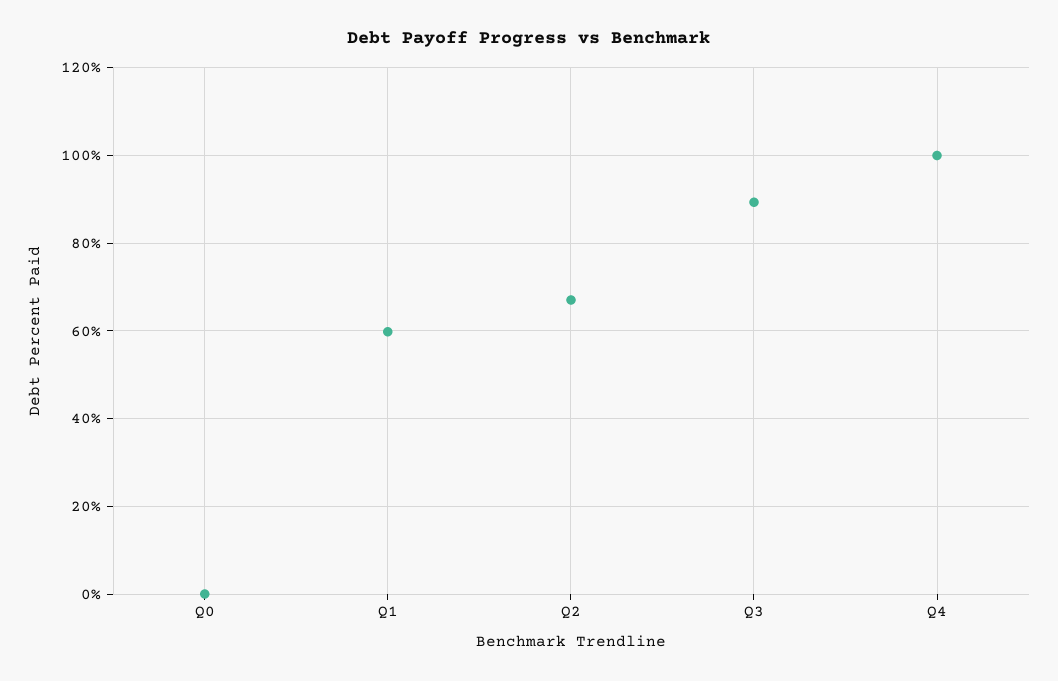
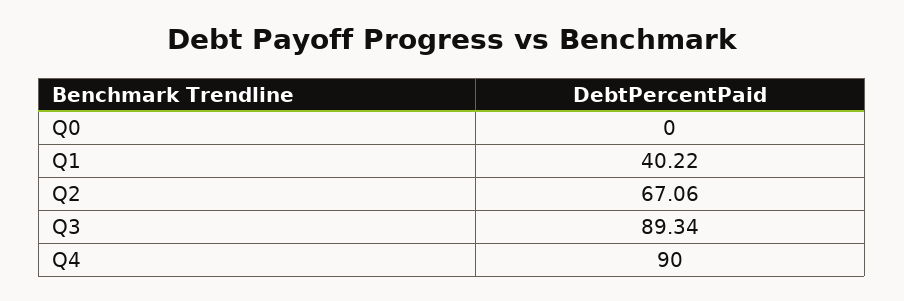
  {
    "Q0": 0,
-   "Q1": 60,
+   "Q1": 40.22,
    "Q2": 67.06,
    "Q3": 89.34,
-   "Q4": 100
+   "Q4": 90
  }

